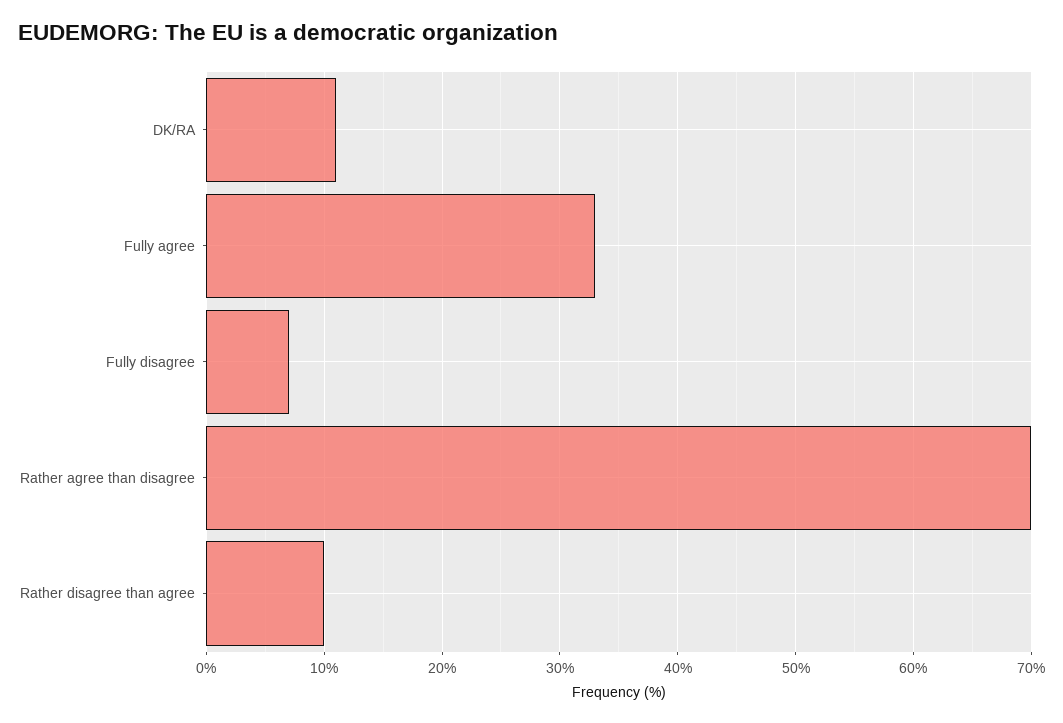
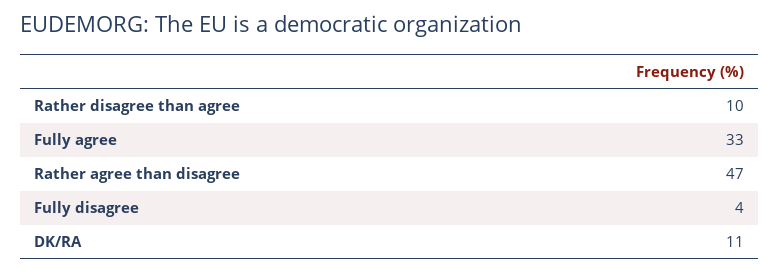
  {
    "DK/RA": 11,
    "Fully agree": 33,
-   "Fully disagree": 7,
+   "Fully disagree": 4,
-   "Rather agree than disagree": 70,
+   "Rather agree than disagree": 47,
    "Rather disagree than agree": 10
  }

